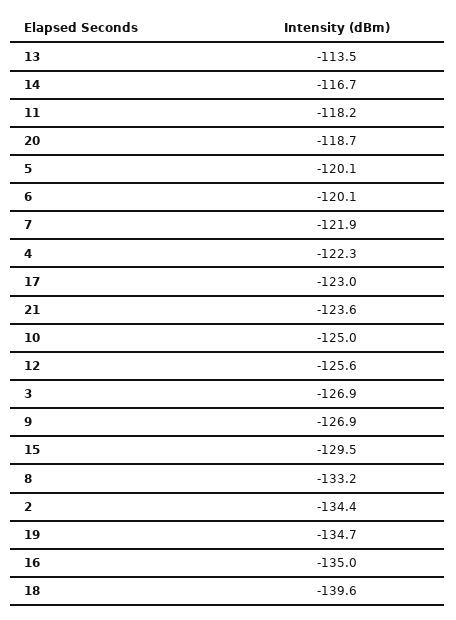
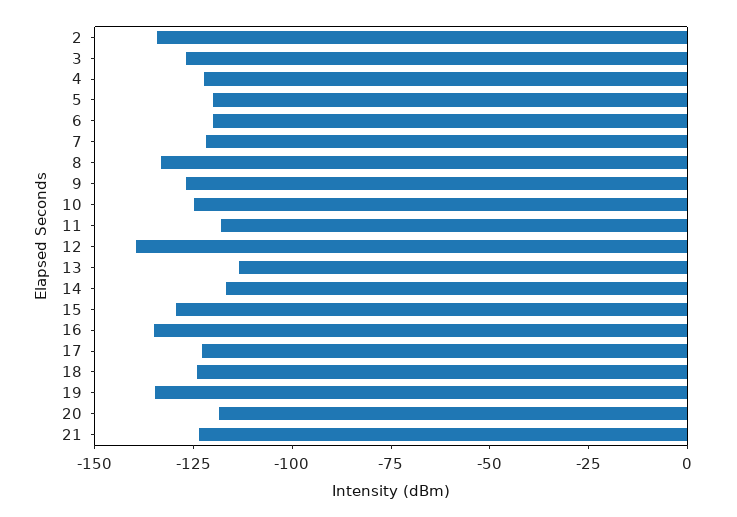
  {
    "13": -113.5,
    "14": -116.7,
    "11": -118.2,
    "20": -118.7,
    "5": -120.1,
    "6": -120.1,
    "7": -121.9,
    "4": -122.3,
    "17": -123,
    "21": -123.6,
    "10": -125,
-   "12": -125.6,
+   "12": -140,
    "3": -126.9,
    "9": -126.9,
    "15": -129.5,
    "8": -133.2,
    "2": -134.4,
    "19": -134.7,
    "16": -135,
-   "18": -139.6
+   "18": -125
  }

